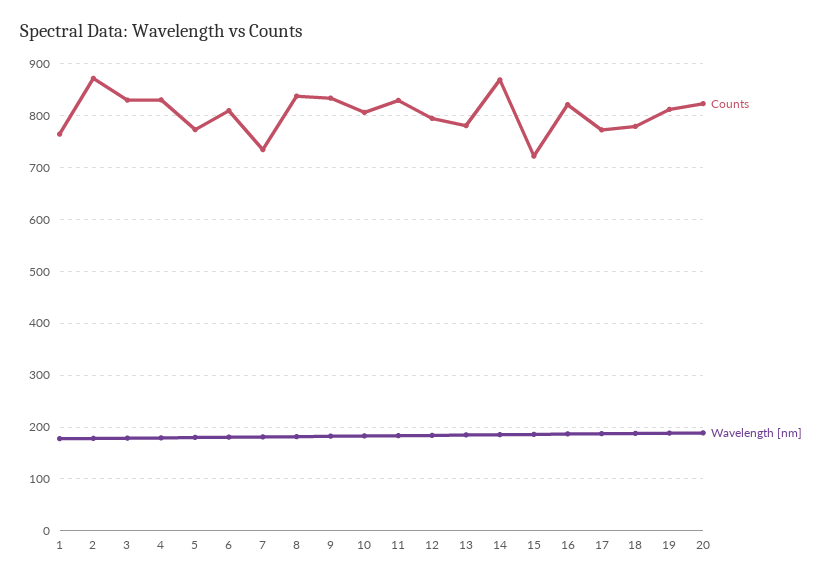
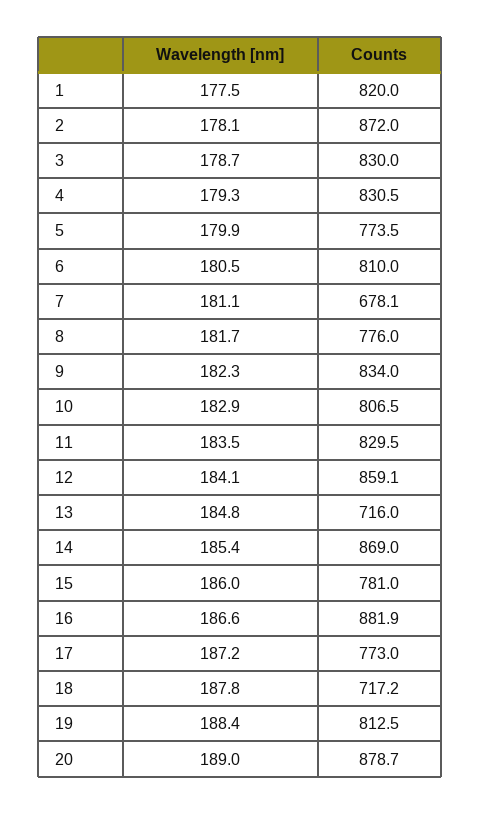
  {
    "Counts": {
-     "1": 760,
+     "1": 820,
      "2": 872,
      "3": 830,
      "4": 830.5,
      "5": 773.5,
      "6": 810,
-     "7": 740,
+     "7": 678.1,
-     "8": 840,
+     "8": 776,
      "9": 834,
      "10": 806.5,
      "11": 829.5,
-     "12": 800,
+     "12": 859.1,
-     "13": 780,
+     "13": 716,
      "14": 869,
-     "15": 720,
+     "15": 781,
-     "16": 820,
+     "16": 881.9,
      "17": 773,
-     "18": 780,
+     "18": 717.2,
      "19": 812.5,
-     "20": 820
+     "20": 878.7
    },
    "Wavelength [nm]": {
      "1": 177.5,
      "2": 178.1,
      "3": 178.7,
      "4": 179.3,
      "5": 179.9,
      "6": 180.5,
      "7": 181.1,
      "8": 181.7,
      "9": 182.3,
      "10": 182.9,
      "11": 183.5,
      "12": 184.1,
      "13": 184.8,
      "14": 185.4,
      "15": 186,
      "16": 186.6,
      "17": 187.2,
      "18": 187.8,
      "19": 188.4,
      "20": 189
    }
  }

